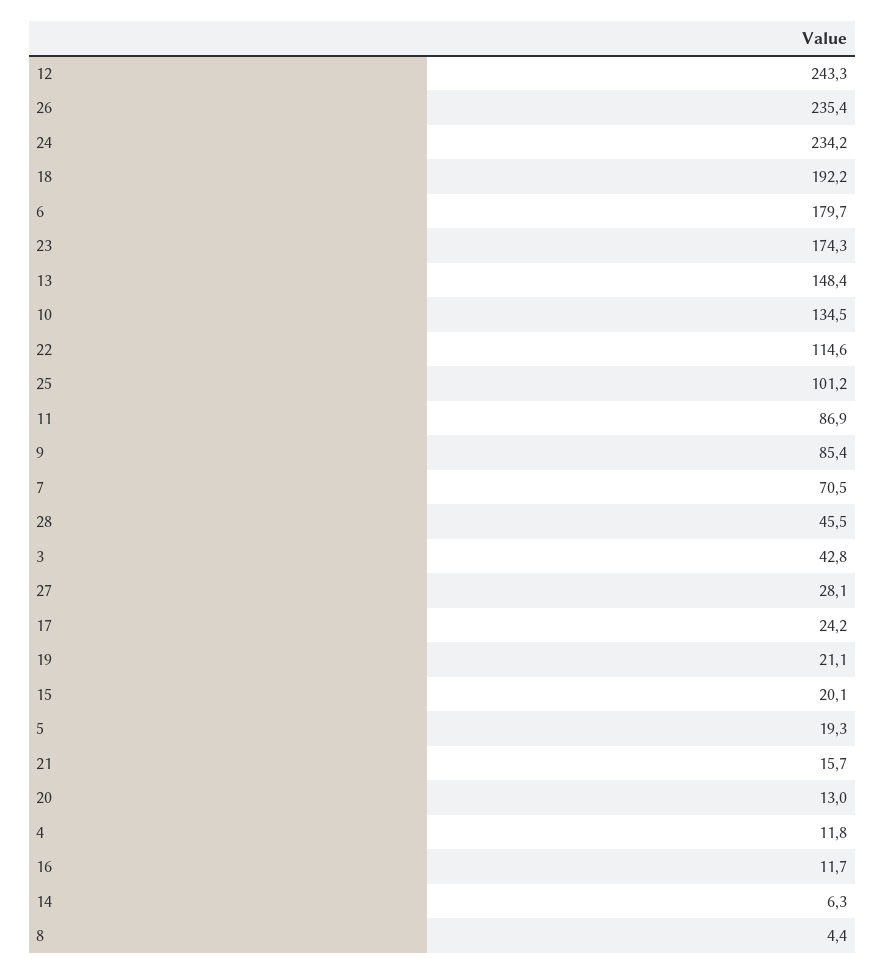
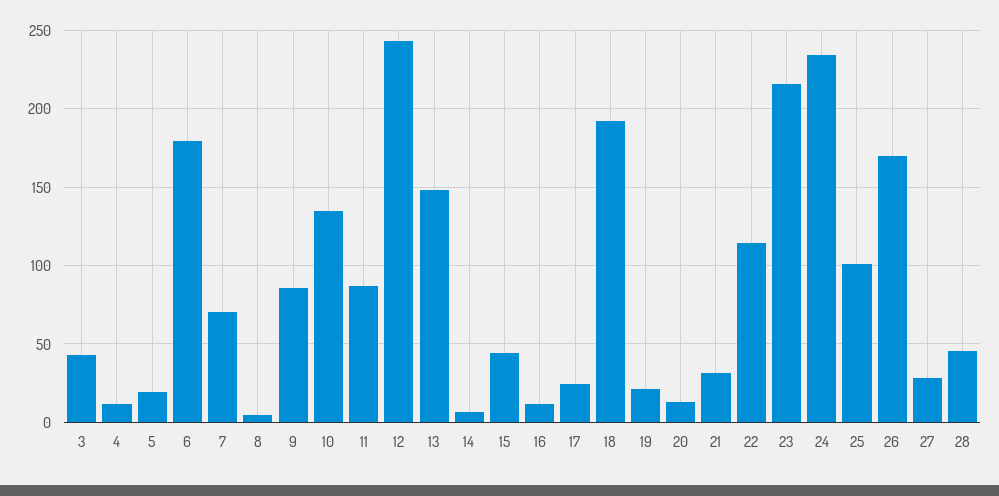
  {
    "12": 243.3,
-   "26": 235.4,
+   "26": 170,
    "24": 234.2,
    "18": 192.2,
    "6": 179.7,
-   "23": 174.3,
+   "23": 215,
    "13": 148.4,
    "10": 134.5,
    "22": 114.6,
    "25": 101.2,
    "11": 86.9,
    "9": 85.4,
    "7": 70.5,
    "28": 45.5,
    "3": 42.8,
    "27": 28.1,
    "17": 24.2,
    "19": 21.1,
-   "15": 20.1,
+   "15": 45,
    "5": 19.3,
-   "21": 15.7,
+   "21": 30,
    "20": 13,
    "4": 11.8,
    "16": 11.7,
    "14": 6.3,
    "8": 4.4
  }

